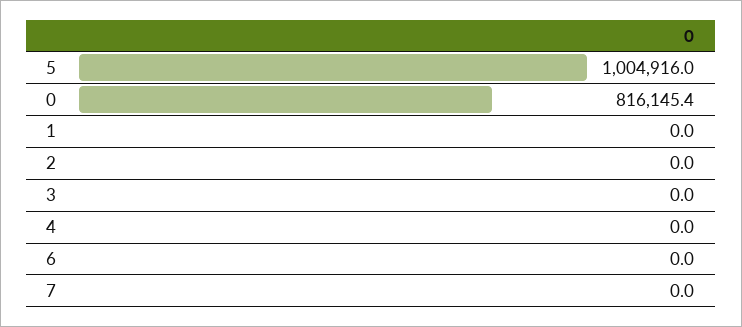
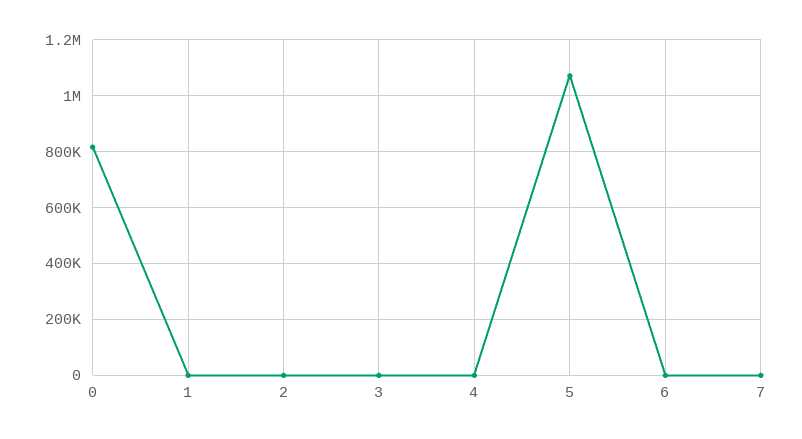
  {
-   "5": 1004916,
+   "5": 1075000,
    "0": 816145.4,
    "1": 0,
    "2": 0,
    "3": 0,
    "4": 0,
    "6": 0,
    "7": 0
  }

